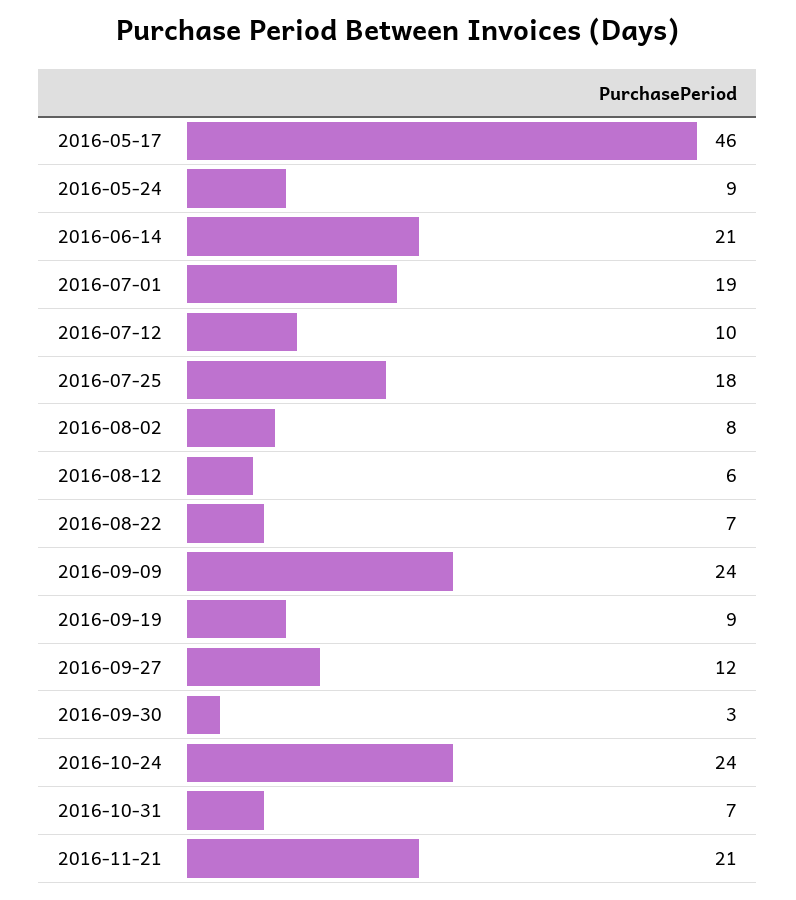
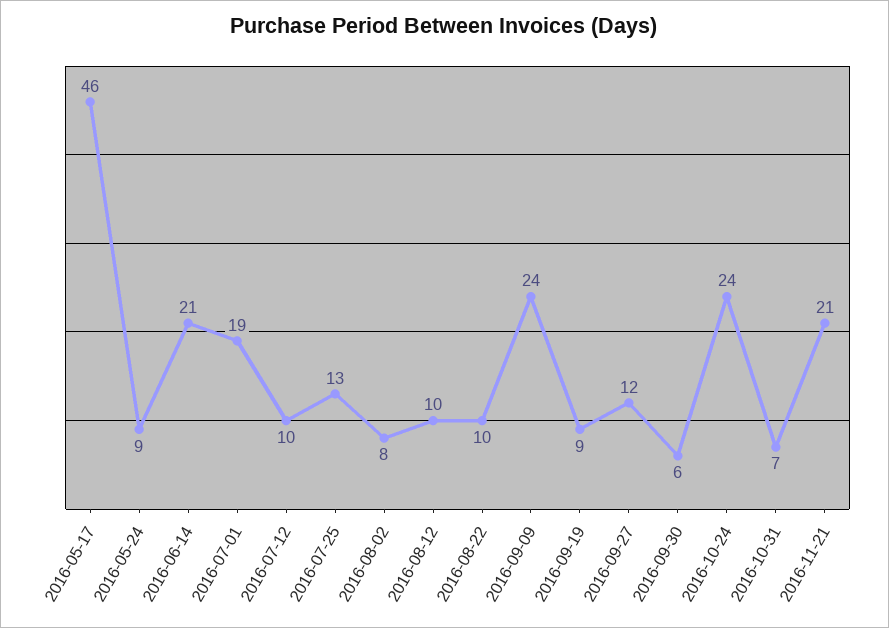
  {
    "2016-05-17": 46,
    "2016-05-24": 9,
    "2016-06-14": 21,
    "2016-07-01": 19,
    "2016-07-12": 10,
-   "2016-07-25": 18,
+   "2016-07-25": 13,
    "2016-08-02": 8,
-   "2016-08-12": 6,
+   "2016-08-12": 10,
-   "2016-08-22": 7,
+   "2016-08-22": 10,
    "2016-09-09": 24,
    "2016-09-19": 9,
    "2016-09-27": 12,
-   "2016-09-30": 3,
+   "2016-09-30": 6,
    "2016-10-24": 24,
    "2016-10-31": 7,
    "2016-11-21": 21
  }

